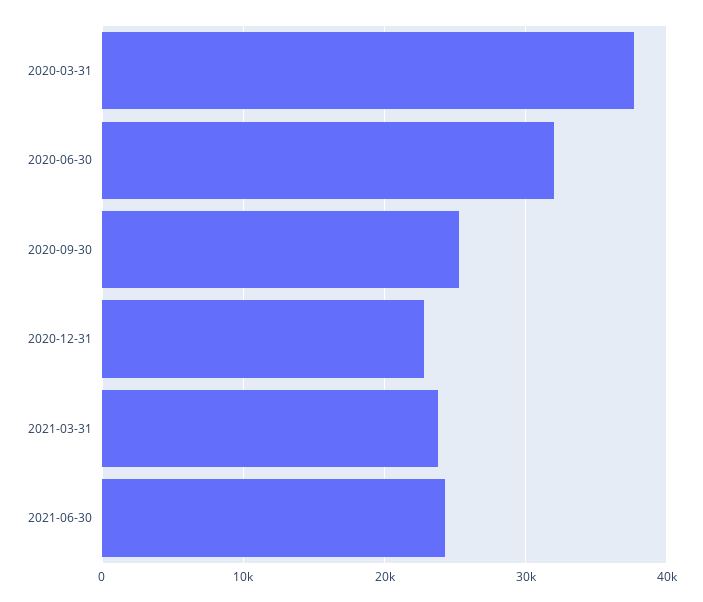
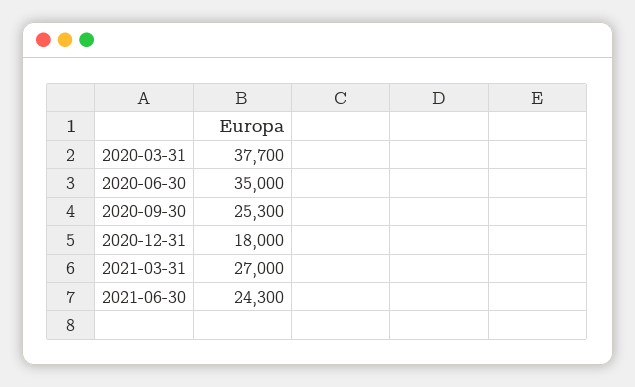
  {
    "2020-03-31": 37700,
-   "2020-06-30": 32000,
+   "2020-06-30": 35000,
    "2020-09-30": 25300,
-   "2020-12-31": 23000,
+   "2020-12-31": 18000,
-   "2021-03-31": 24000,
+   "2021-03-31": 27000,
    "2021-06-30": 24300
  }

